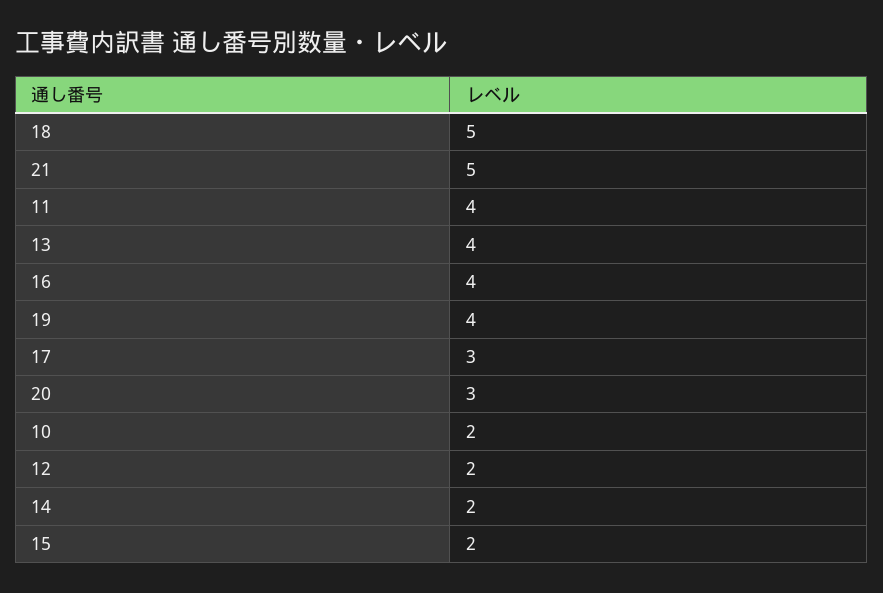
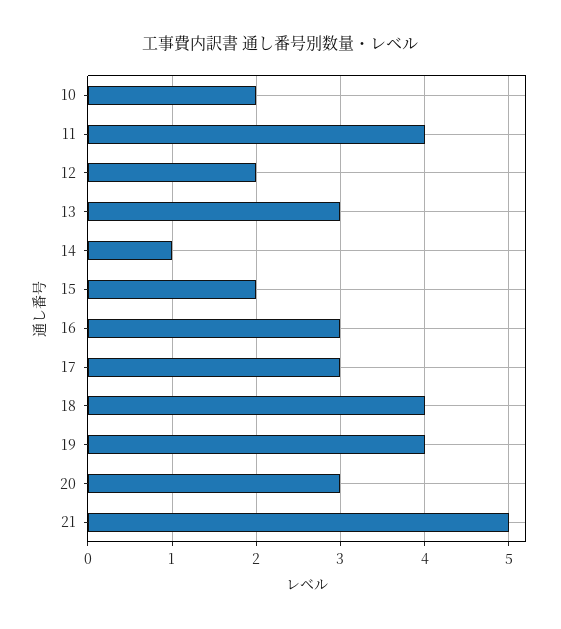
  {
-   "18": 5,
+   "18": 4,
    "21": 5,
    "11": 4,
-   "13": 4,
+   "13": 3,
-   "16": 4,
+   "16": 3,
    "19": 4,
    "17": 3,
    "20": 3,
    "10": 2,
    "12": 2,
-   "14": 2,
+   "14": 1,
    "15": 2
  }

